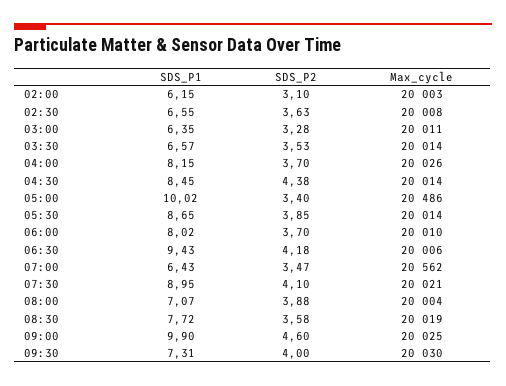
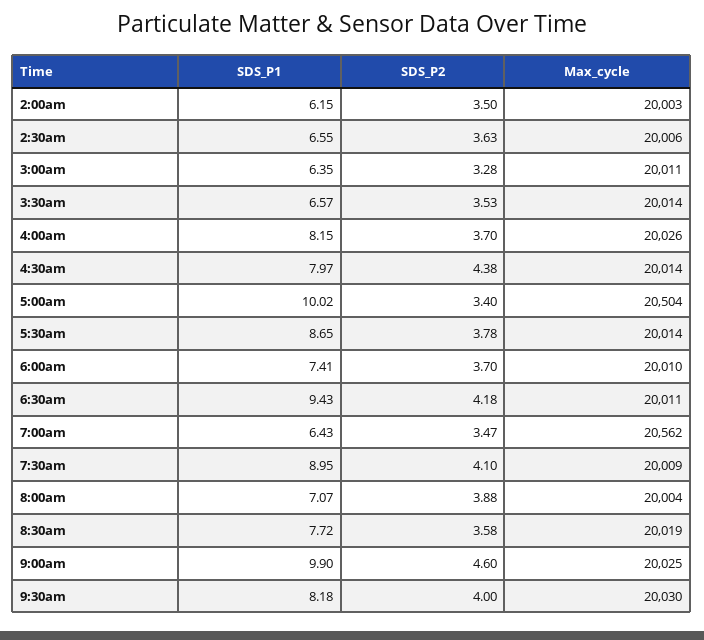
  {
    "SDS_P1": {
      "02:00": 6.15,
      "02:30": 6.55,
      "03:00": 6.35,
      "03:30": 6.57,
      "04:00": 8.15,
-     "04:30": 8.45,
+     "04:30": 7.97,
      "05:00": 10.02,
      "05:30": 8.65,
-     "06:00": 8.02,
+     "06:00": 7.41,
      "06:30": 9.43,
      "07:00": 6.43,
      "07:30": 8.95,
      "08:00": 7.07,
      "08:30": 7.72,
      "09:00": 9.9,
-     "09:30": 7.31
+     "09:30": 8.18
    },
    "SDS_P2": {
-     "02:00": 3.1,
+     "02:00": 3.5,
      "02:30": 3.63,
      "03:00": 3.28,
      "03:30": 3.53,
      "04:00": 3.7,
      "04:30": 4.38,
      "05:00": 3.4,
-     "05:30": 3.85,
+     "05:30": 3.78,
      "06:00": 3.7,
      "06:30": 4.18,
      "07:00": 3.47,
      "07:30": 4.1,
      "08:00": 3.88,
      "08:30": 3.58,
      "09:00": 4.6,
      "09:30": 4
    },
    "Max_cycle": {
      "02:00": 20003,
-     "02:30": 20008,
+     "02:30": 20006,
      "03:00": 20011,
      "03:30": 20014,
      "04:00": 20026,
      "04:30": 20014,
-     "05:00": 20486,
+     "05:00": 20504,
      "05:30": 20014,
      "06:00": 20010,
-     "06:30": 20006,
+     "06:30": 20011,
      "07:00": 20562,
-     "07:30": 20021,
+     "07:30": 20009,
      "08:00": 20004,
      "08:30": 20019,
      "09:00": 20025,
      "09:30": 20030
    }
  }

